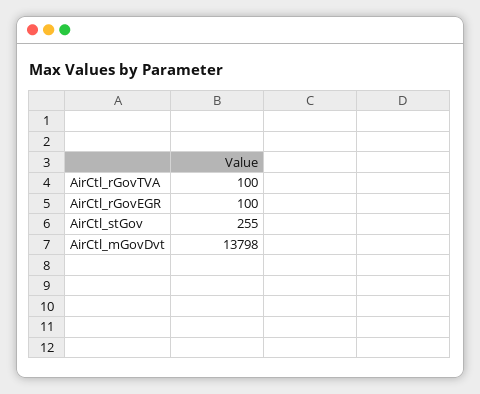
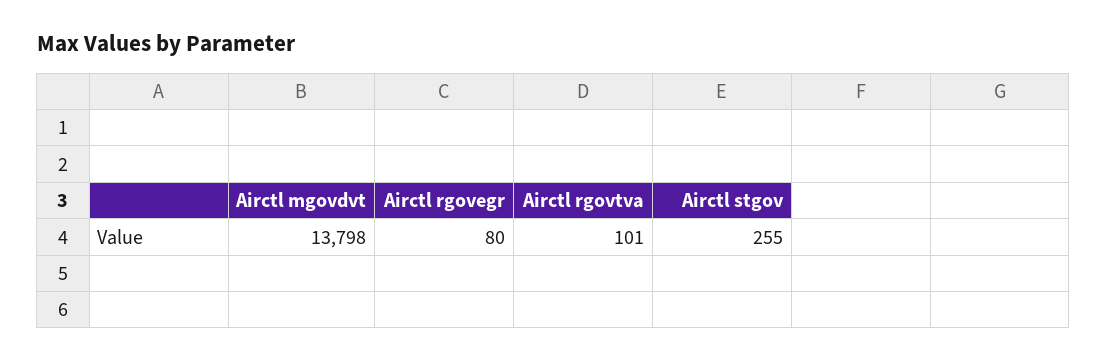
  {
-   "AirCtl_rGovTVA": 100,
+   "AirCtl_rGovTVA": 101,
-   "AirCtl_rGovEGR": 100,
+   "AirCtl_rGovEGR": 80,
    "AirCtl_stGov": 255,
    "AirCtl_mGovDvt": 13798
  }

